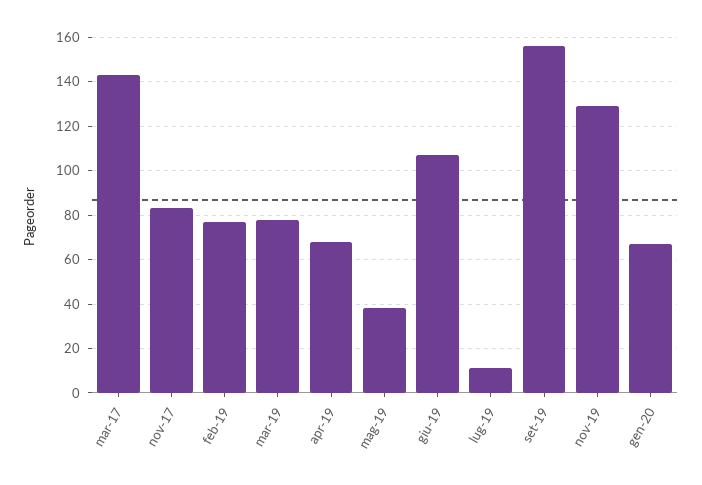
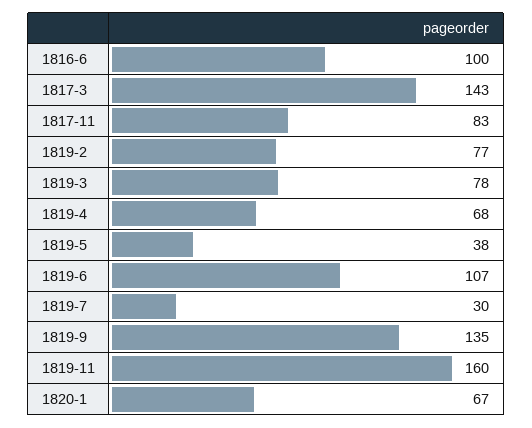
  {
    "mar-17": 143,
    "nov-17": 83,
    "feb-19": 77,
    "mar-19": 78,
    "apr-19": 68,
    "mag-19": 38,
    "giu-19": 107,
-   "lug-19": 10,
+   "lug-19": 30,
-   "set-19": 155,
+   "set-19": 135,
-   "nov-19": 130,
+   "nov-19": 160,
-   "gen-20": 67
+   "gen-20": 67,
+   "1816-6": 100
  }

